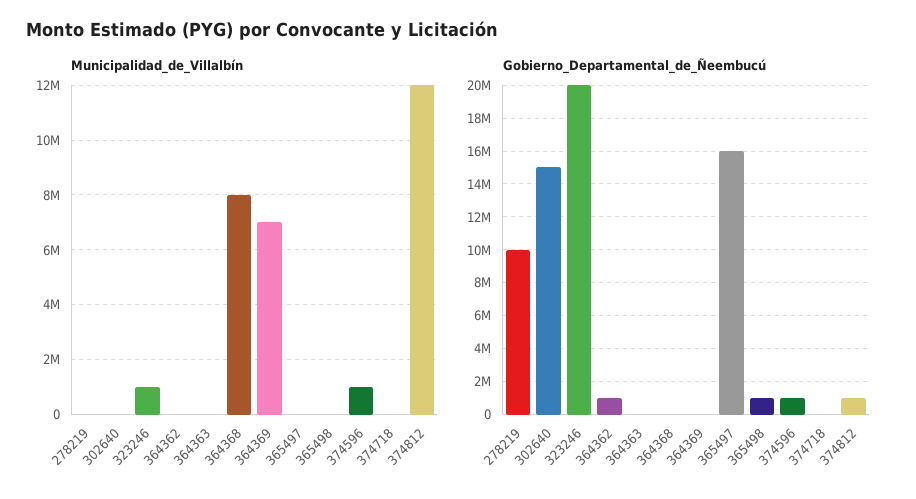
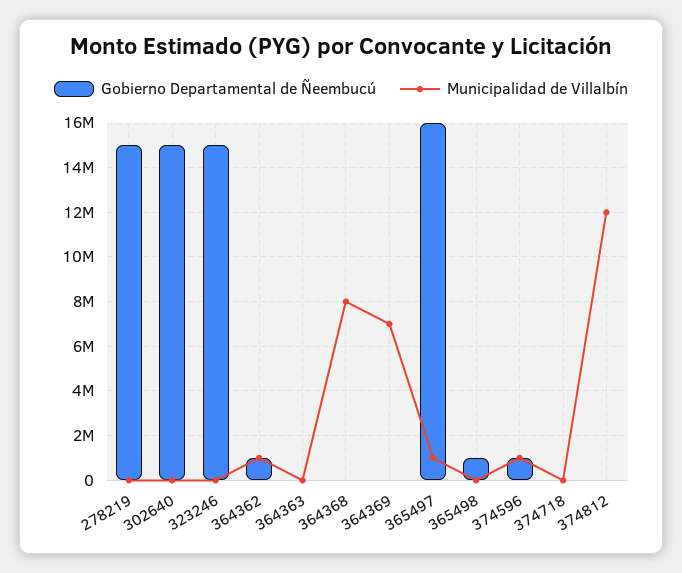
  {
    "Municipalidad_de_Villalbín": {
      "278219": 0,
      "302640": 0,
-     "323246": 1000000,
+     "323246": 0,
-     "364362": 0,
+     "364362": 1000000,
      "364363": 0,
      "364368": 8000000,
      "364369": 7000000,
-     "365497": 0,
+     "365497": 1000000,
      "365498": 0,
      "374596": 1000000,
      "374718": 0,
      "374812": 12000000
    },
    "Gobierno_Departamental_de_Ñeembucú": {
-     "278219": 10000000,
+     "278219": 15000000,
      "302640": 15000000,
-     "323246": 20000000,
+     "323246": 15000000,
      "364362": 1000000,
      "364363": 0,
      "364368": 0,
      "364369": 0,
      "365497": 16000000,
      "365498": 1000000,
      "374596": 1000000,
      "374718": 0,
-     "374812": 1000000
+     "374812": 0
    }
  }

